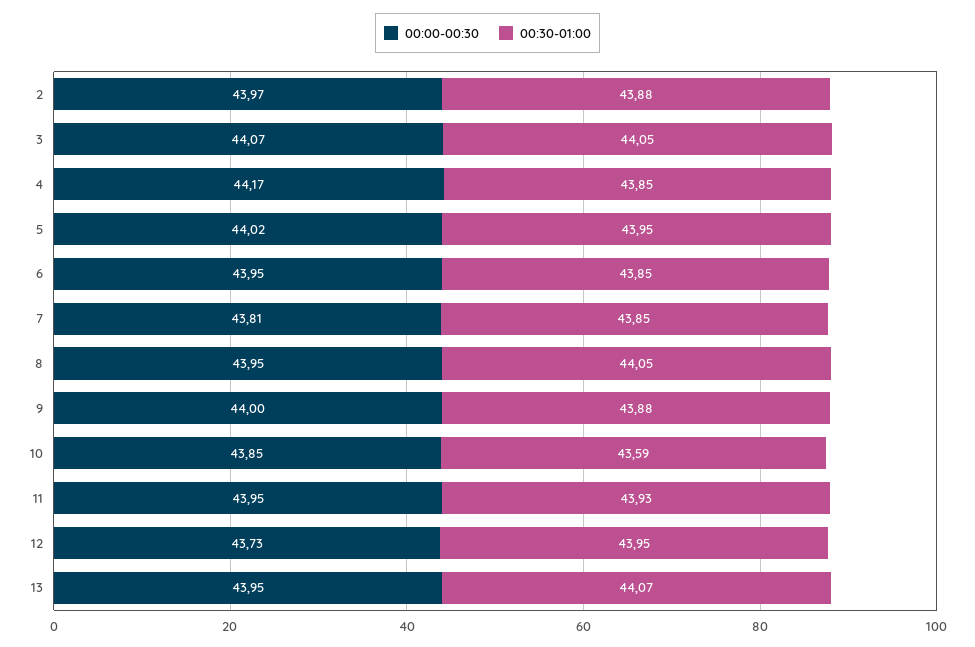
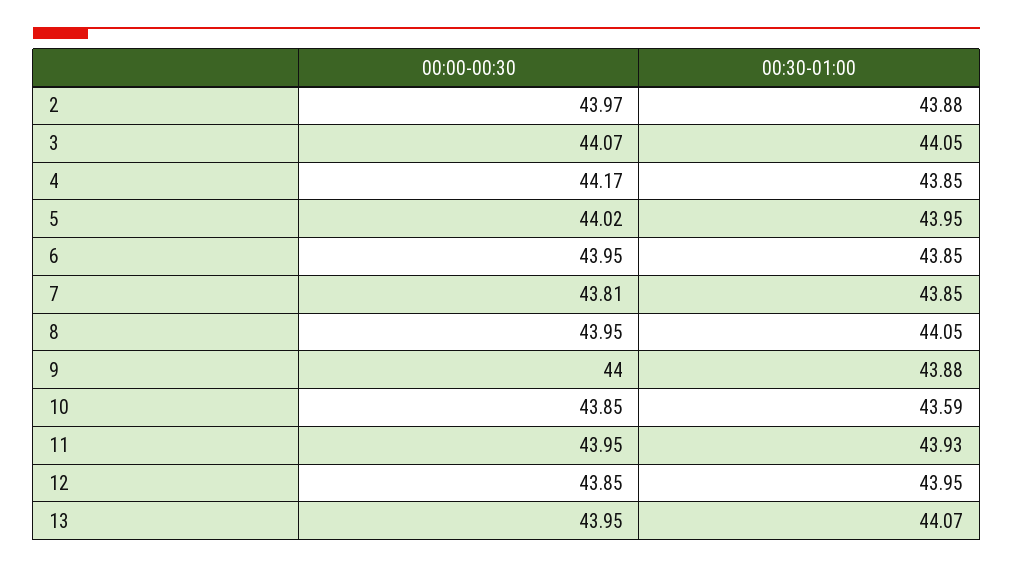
  {
    "00:00-00:30": {
      "2": 43.97,
      "3": 44.07,
      "4": 44.17,
      "5": 44.02,
      "6": 43.95,
      "7": 43.81,
      "8": 43.95,
      "9": 44,
      "10": 43.85,
      "11": 43.95,
-     "12": 43.73,
+     "12": 43.85,
      "13": 43.95
    },
    "00:30-01:00": {
      "2": 43.88,
      "3": 44.05,
      "4": 43.85,
      "5": 43.95,
      "6": 43.85,
      "7": 43.85,
      "8": 44.05,
      "9": 43.88,
      "10": 43.59,
      "11": 43.93,
      "12": 43.95,
      "13": 44.07
    }
  }

